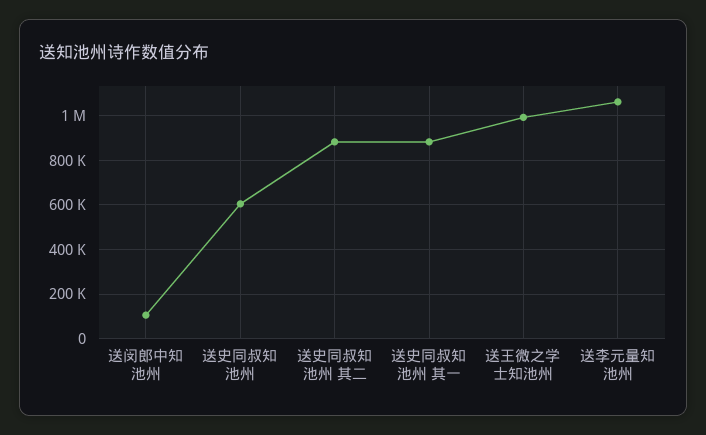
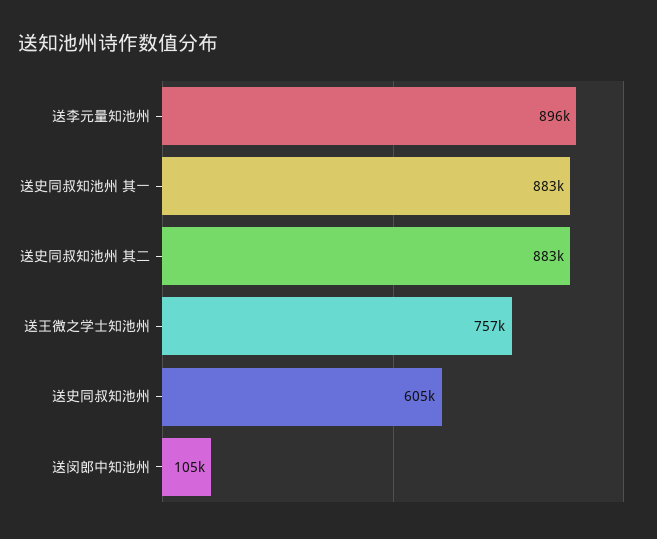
  {
    "送闵郎中知池州": 105000,
    "送史同叔知池州": 605000,
    "送史同叔知池州 其二": 883000,
    "送史同叔知池州 其一": 883000,
-   "送王微之学士知池州": 1000000,
+   "送王微之学士知池州": 757000,
-   "送李元量知池州": 1050000
+   "送李元量知池州": 896000
  }

